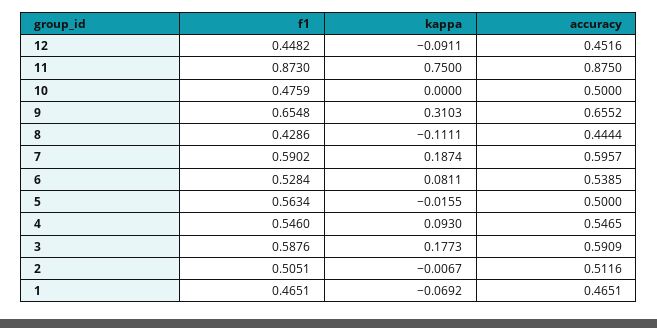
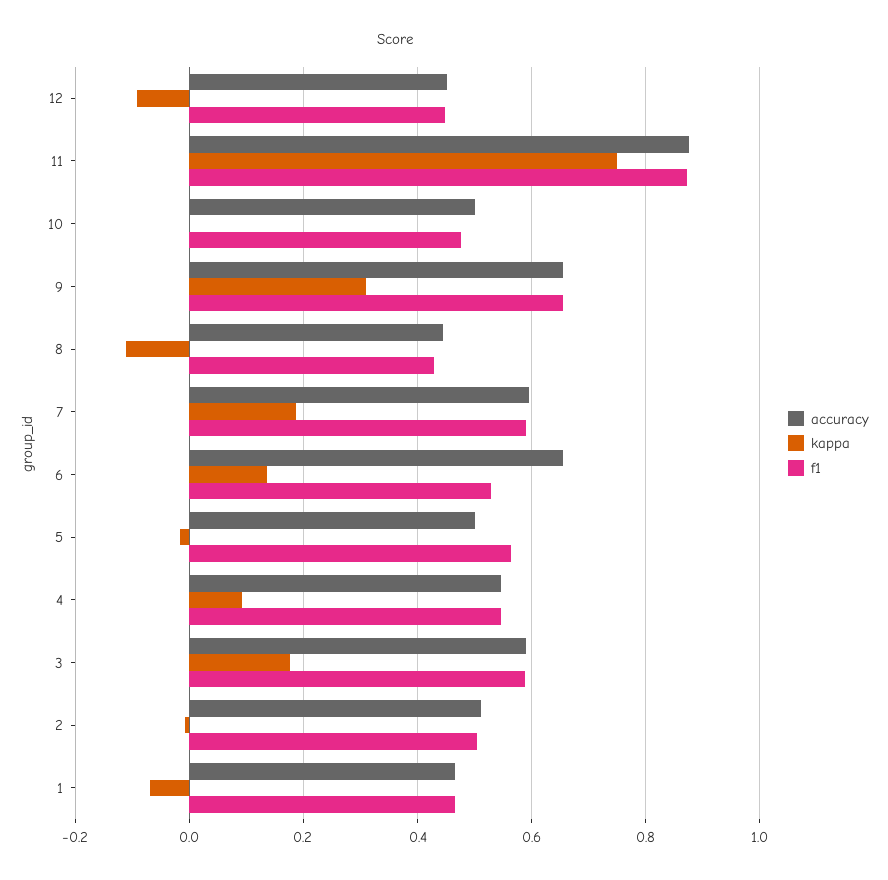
  {
    "f1": {
      "12": 0.4482,
      "11": 0.873,
      "10": 0.4759,
      "9": 0.6548,
      "8": 0.4286,
      "7": 0.5902,
      "6": 0.5284,
      "5": 0.5634,
      "4": 0.546,
      "3": 0.5876,
      "2": 0.5051,
      "1": 0.4651
    },
    "kappa": {
      "12": -0.0911,
      "11": 0.75,
      "10": 0,
      "9": 0.3103,
      "8": -0.1111,
      "7": 0.1874,
-     "6": 0.0811,
+     "6": 0.14,
      "5": -0.0155,
      "4": 0.093,
      "3": 0.1773,
      "2": -0.0067,
      "1": -0.0692
    },
    "accuracy": {
      "12": 0.4516,
      "11": 0.875,
      "10": 0.5,
      "9": 0.6552,
      "8": 0.4444,
      "7": 0.5957,
-     "6": 0.5385,
+     "6": 0.66,
      "5": 0.5,
      "4": 0.5465,
      "3": 0.5909,
      "2": 0.5116,
      "1": 0.4651
    }
  }

